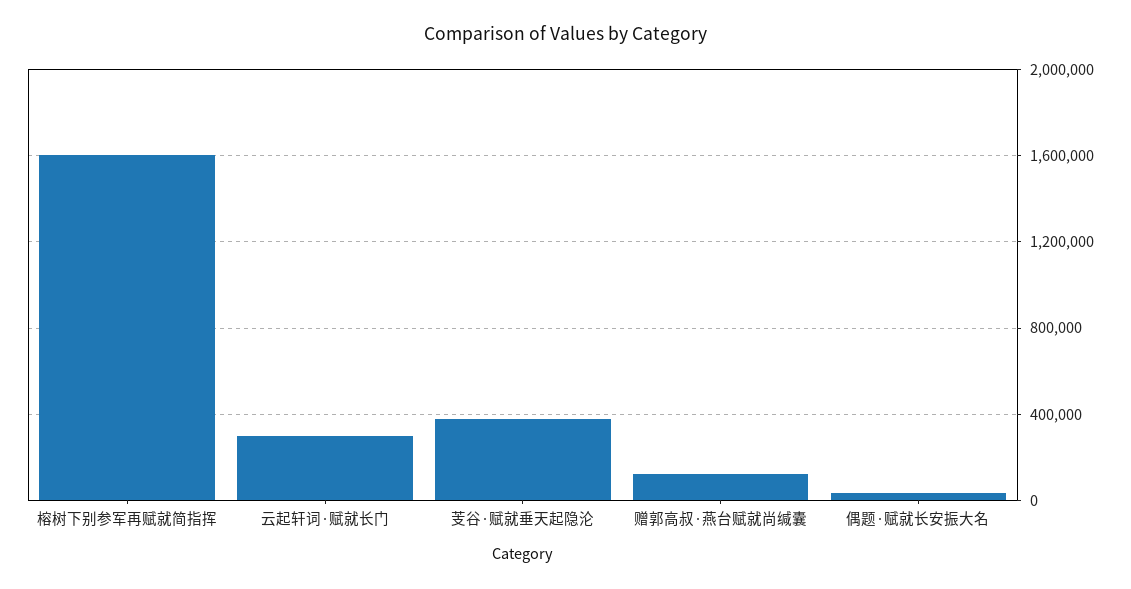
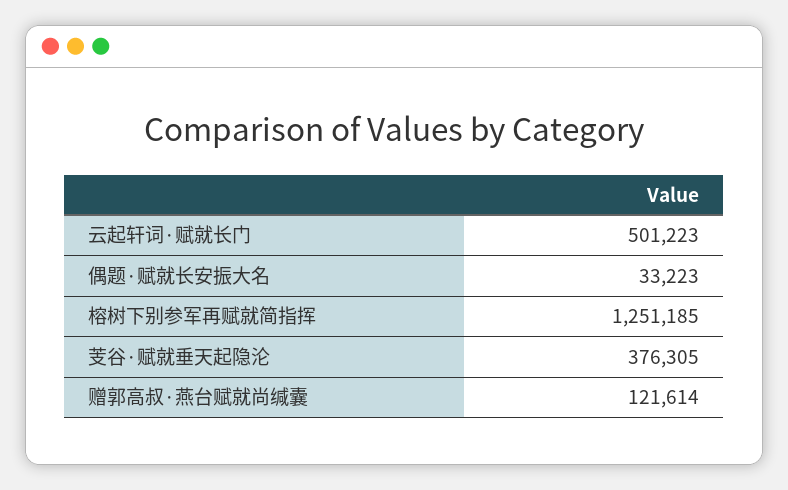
  {
-   "榕树下别参军再赋就简指挥": 1600000,
+   "榕树下别参军再赋就简指挥": 1251185,
-   "云起轩词·赋就长门": 300000,
+   "云起轩词·赋就长门": 501223,
    "芰谷·赋就垂天起隐沦": 376305,
    "赠郭高叔·燕台赋就尚缄囊": 121614,
    "偶题·赋就长安振大名": 33223
  }

